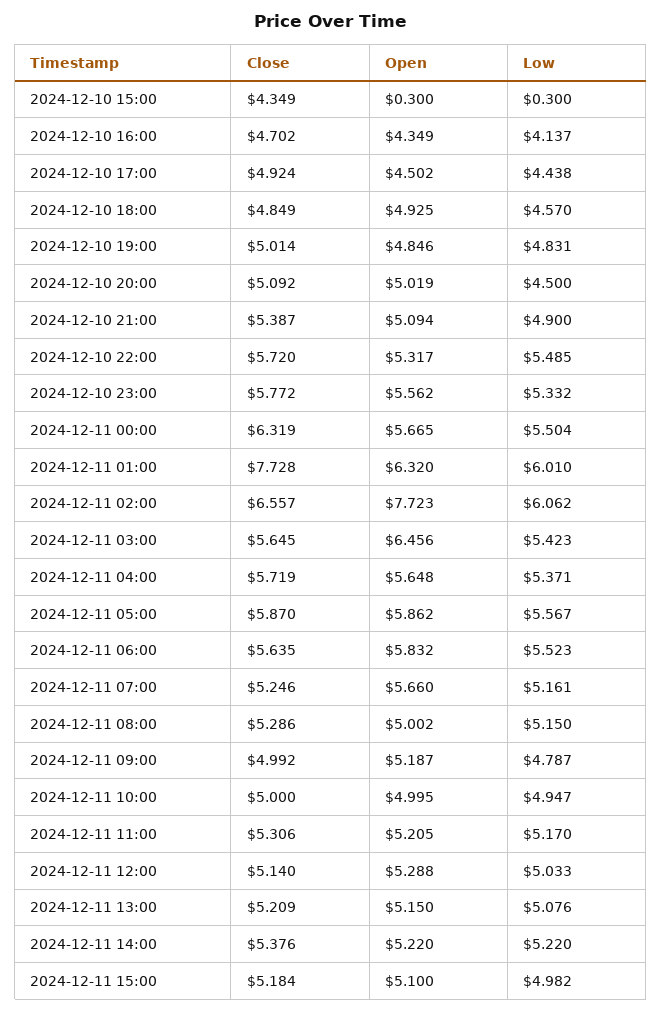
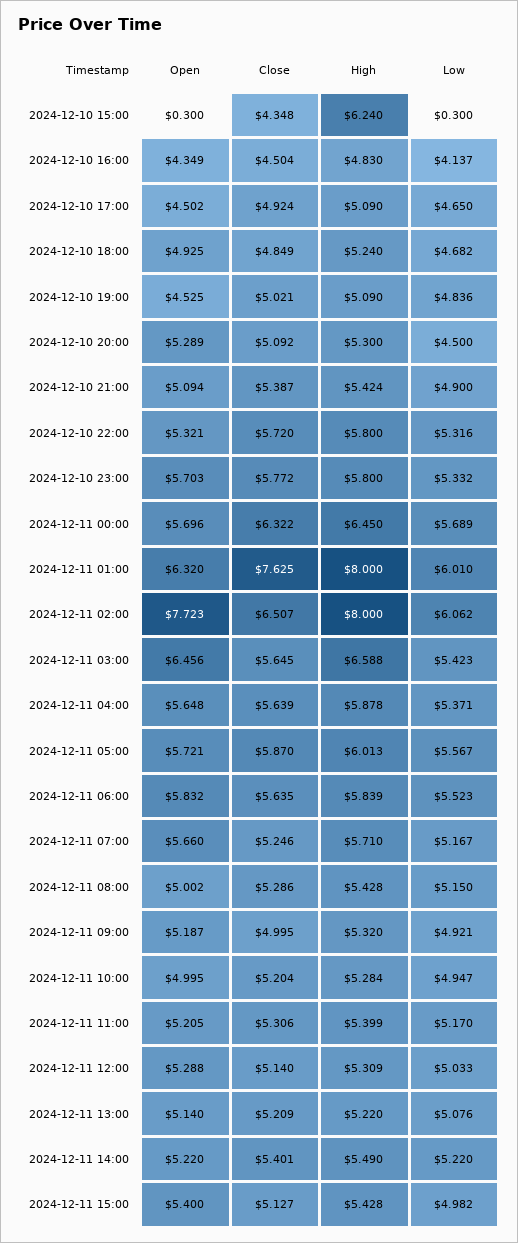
  {
    "Close": {
-     "2024-12-10 15:00": 4.349,
+     "2024-12-10 15:00": 4.348,
-     "2024-12-10 16:00": 4.702,
+     "2024-12-10 16:00": 4.504,
      "2024-12-10 17:00": 4.924,
      "2024-12-10 18:00": 4.849,
-     "2024-12-10 19:00": 5.014,
+     "2024-12-10 19:00": 5.021,
      "2024-12-10 20:00": 5.092,
      "2024-12-10 21:00": 5.387,
      "2024-12-10 22:00": 5.72,
      "2024-12-10 23:00": 5.772,
-     "2024-12-11 00:00": 6.319,
+     "2024-12-11 00:00": 6.322,
-     "2024-12-11 01:00": 7.728,
+     "2024-12-11 01:00": 7.625,
-     "2024-12-11 02:00": 6.557,
+     "2024-12-11 02:00": 6.507,
      "2024-12-11 03:00": 5.645,
-     "2024-12-11 04:00": 5.719,
+     "2024-12-11 04:00": 5.639,
      "2024-12-11 05:00": 5.87,
      "2024-12-11 06:00": 5.635,
      "2024-12-11 07:00": 5.246,
      "2024-12-11 08:00": 5.286,
-     "2024-12-11 09:00": 4.992,
+     "2024-12-11 09:00": 4.995,
-     "2024-12-11 10:00": 5,
+     "2024-12-11 10:00": 5.204,
      "2024-12-11 11:00": 5.306,
      "2024-12-11 12:00": 5.14,
      "2024-12-11 13:00": 5.209,
-     "2024-12-11 14:00": 5.376,
+     "2024-12-11 14:00": 5.401,
-     "2024-12-11 15:00": 5.184
+     "2024-12-11 15:00": 5.127
    },
    "Open": {
      "2024-12-10 15:00": 0.3,
      "2024-12-10 16:00": 4.349,
      "2024-12-10 17:00": 4.502,
      "2024-12-10 18:00": 4.925,
-     "2024-12-10 19:00": 4.846,
+     "2024-12-10 19:00": 4.525,
-     "2024-12-10 20:00": 5.019,
+     "2024-12-10 20:00": 5.289,
      "2024-12-10 21:00": 5.094,
-     "2024-12-10 22:00": 5.317,
+     "2024-12-10 22:00": 5.321,
-     "2024-12-10 23:00": 5.562,
+     "2024-12-10 23:00": 5.703,
-     "2024-12-11 00:00": 5.665,
+     "2024-12-11 00:00": 5.696,
      "2024-12-11 01:00": 6.32,
      "2024-12-11 02:00": 7.723,
      "2024-12-11 03:00": 6.456,
      "2024-12-11 04:00": 5.648,
-     "2024-12-11 05:00": 5.862,
+     "2024-12-11 05:00": 5.721,
      "2024-12-11 06:00": 5.832,
      "2024-12-11 07:00": 5.66,
      "2024-12-11 08:00": 5.002,
      "2024-12-11 09:00": 5.187,
      "2024-12-11 10:00": 4.995,
      "2024-12-11 11:00": 5.205,
      "2024-12-11 12:00": 5.288,
-     "2024-12-11 13:00": 5.15,
+     "2024-12-11 13:00": 5.14,
      "2024-12-11 14:00": 5.22,
-     "2024-12-11 15:00": 5.1
+     "2024-12-11 15:00": 5.4
    },
    "Low": {
      "2024-12-10 15:00": 0.3,
      "2024-12-10 16:00": 4.137,
-     "2024-12-10 17:00": 4.438,
+     "2024-12-10 17:00": 4.65,
-     "2024-12-10 18:00": 4.57,
+     "2024-12-10 18:00": 4.682,
-     "2024-12-10 19:00": 4.831,
+     "2024-12-10 19:00": 4.836,
      "2024-12-10 20:00": 4.5,
      "2024-12-10 21:00": 4.9,
-     "2024-12-10 22:00": 5.485,
+     "2024-12-10 22:00": 5.316,
      "2024-12-10 23:00": 5.332,
-     "2024-12-11 00:00": 5.504,
+     "2024-12-11 00:00": 5.689,
      "2024-12-11 01:00": 6.01,
      "2024-12-11 02:00": 6.062,
      "2024-12-11 03:00": 5.423,
      "2024-12-11 04:00": 5.371,
      "2024-12-11 05:00": 5.567,
      "2024-12-11 06:00": 5.523,
-     "2024-12-11 07:00": 5.161,
+     "2024-12-11 07:00": 5.167,
      "2024-12-11 08:00": 5.15,
-     "2024-12-11 09:00": 4.787,
+     "2024-12-11 09:00": 4.921,
      "2024-12-11 10:00": 4.947,
      "2024-12-11 11:00": 5.17,
      "2024-12-11 12:00": 5.033,
      "2024-12-11 13:00": 5.076,
      "2024-12-11 14:00": 5.22,
      "2024-12-11 15:00": 4.982
-   }
+   },
+   "High": {
+     "2024-12-10 15:00": 6.24,
+     "2024-12-10 16:00": 4.83,
+     "2024-12-10 17:00": 5.09,
+     "2024-12-10 18:00": 5.24,
+     "2024-12-10 19:00": 5.09,
+     "2024-12-10 20:00": 5.3,
+     "2024-12-10 21:00": 5.424,
+     "2024-12-10 22:00": 5.8,
+     "2024-12-10 23:00": 5.8,
+     "2024-12-11 00:00": 6.45,
+     "2024-12-11 01:00": 8,
+     "2024-12-11 02:00": 8,
+     "2024-12-11 03:00": 6.588,
+     "2024-12-11 04:00": 5.878,
+     "2024-12-11 05:00": 6.013,
+     "2024-12-11 06:00": 5.839,
+     "2024-12-11 07:00": 5.71,
+     "2024-12-11 08:00": 5.428,
+     "2024-12-11 09:00": 5.32,
+     "2024-12-11 10:00": 5.284,
+     "2024-12-11 11:00": 5.399,
+     "2024-12-11 12:00": 5.309,
+     "2024-12-11 13:00": 5.22,
+     "2024-12-11 14:00": 5.49,
+     "2024-12-11 15:00": 5.428
+   }
  }

